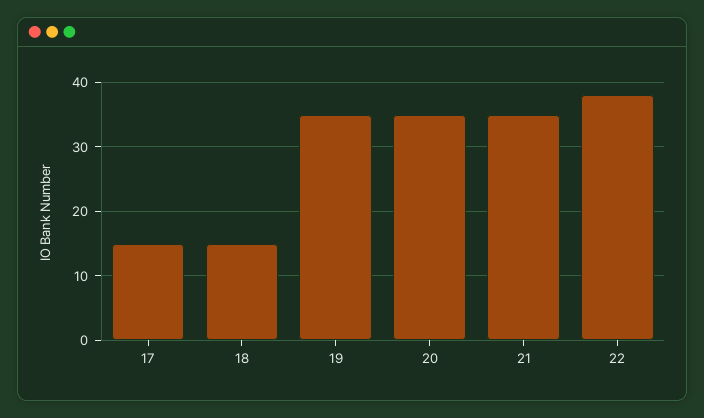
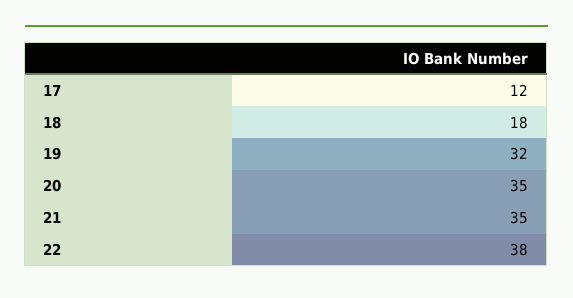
  {
-   "17": 15,
+   "17": 12,
-   "18": 15,
+   "18": 18,
-   "19": 35,
+   "19": 32,
    "20": 35,
    "21": 35,
    "22": 38
  }

